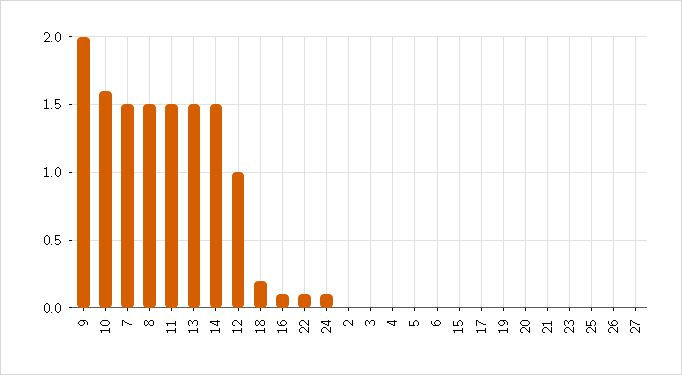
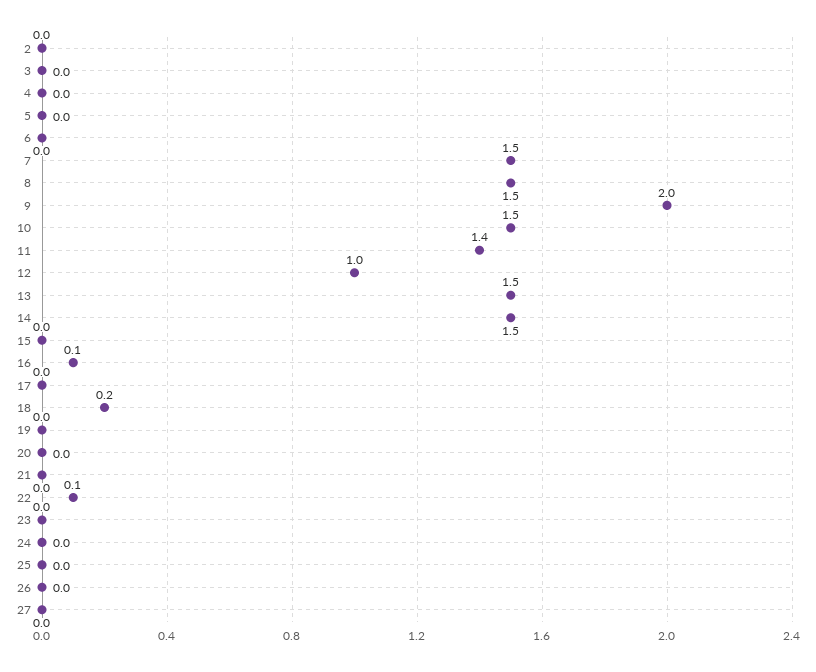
  {
    "9": 2,
-   "10": 1.6,
+   "10": 1.5,
    "7": 1.5,
    "8": 1.5,
-   "11": 1.5,
+   "11": 1.4,
    "13": 1.5,
    "14": 1.5,
    "12": 1,
    "18": 0.2,
    "16": 0.1,
    "22": 0.1,
-   "24": 0.1,
+   "24": 0,
    "2": 0,
    "3": 0,
    "4": 0,
    "5": 0,
    "6": 0,
    "15": 0,
    "17": 0,
    "19": 0,
    "20": 0,
    "21": 0,
    "23": 0,
    "25": 0,
    "26": 0,
    "27": 0
  }

